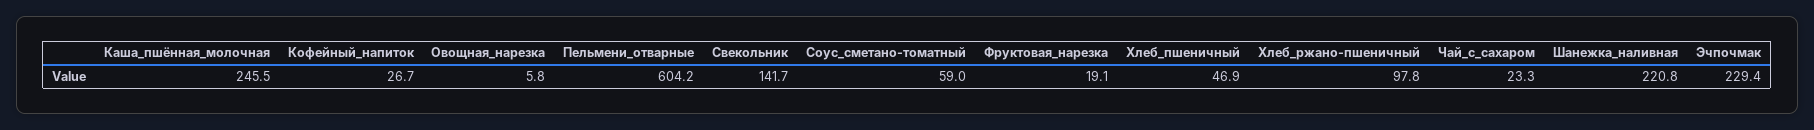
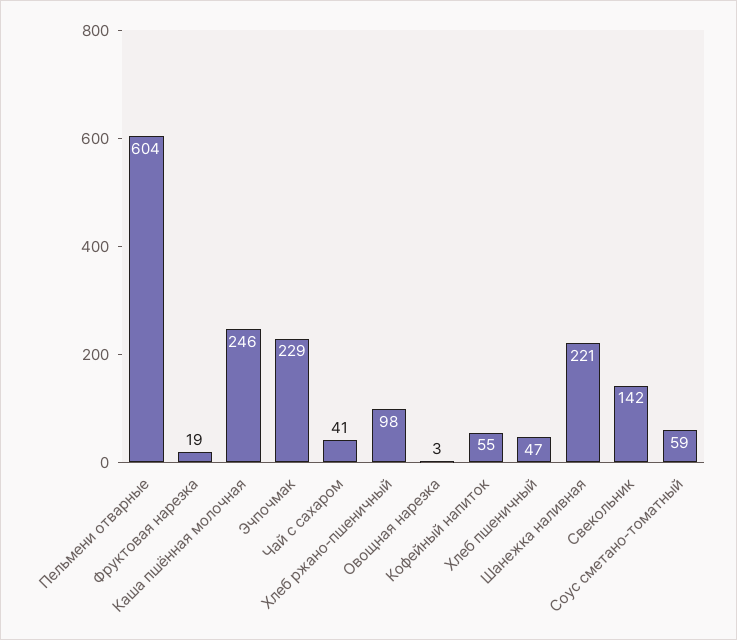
  {
    "Каша_пшённая_молочная": 245.5,
-   "Кофейный_напиток": 26.7,
+   "Кофейный_напиток": 55,
-   "Овощная_нарезка": 5.8,
+   "Овощная_нарезка": 3,
    "Пельмени_отварные": 604.2,
    "Свекольник": 141.7,
    "Соус_сметано-томатный": 59,
    "Фруктовая_нарезка": 19.1,
    "Хлеб_пшеничный": 46.9,
    "Хлеб_ржано-пшеничный": 97.8,
-   "Чай_с_сахаром": 23.3,
+   "Чай_с_сахаром": 41,
    "Шанежка_наливная": 220.8,
    "Эчпочмак": 229.4
  }

